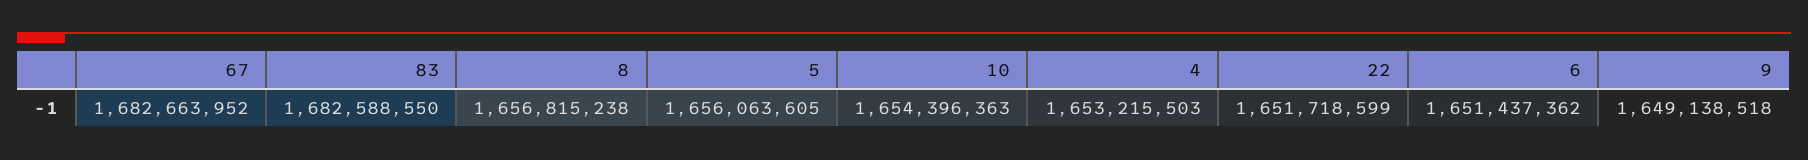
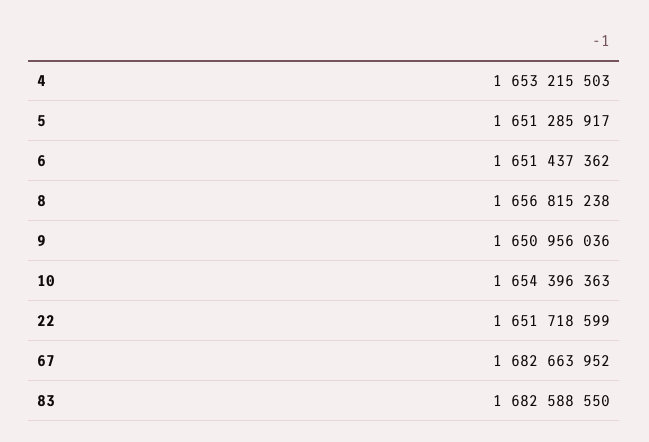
  {
    "67": 1682663952,
    "83": 1682588550,
    "8": 1656815238,
-   "5": 1656063605,
+   "5": 1651285917,
    "10": 1654396363,
    "4": 1653215503,
    "22": 1651718599,
    "6": 1651437362,
-   "9": 1649138518
+   "9": 1650956036
  }

